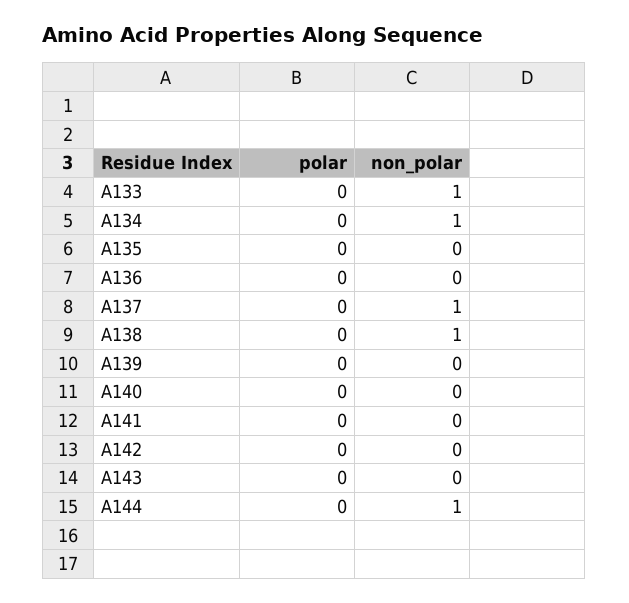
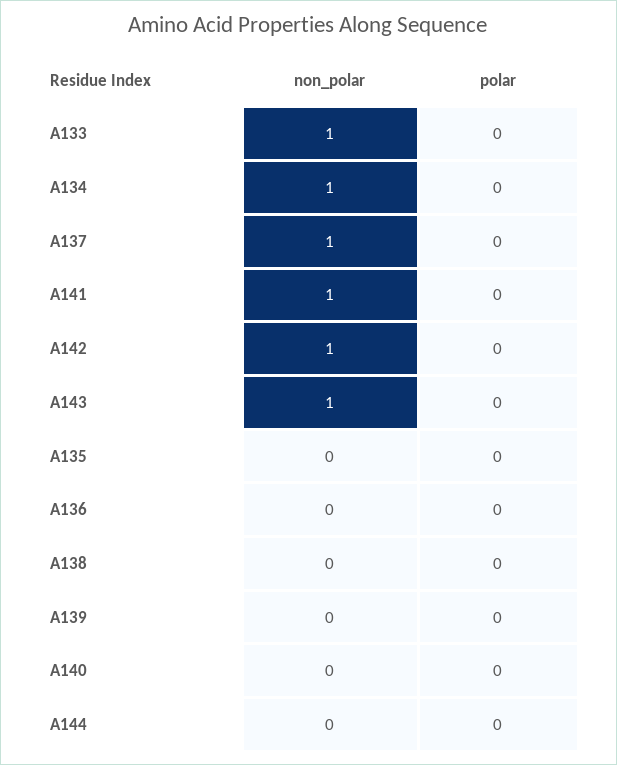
  {
    "polar": {
      "A133": 0,
      "A134": 0,
      "A135": 0,
      "A136": 0,
      "A137": 0,
      "A138": 0,
      "A139": 0,
      "A140": 0,
      "A141": 0,
      "A142": 0,
      "A143": 0,
      "A144": 0
    },
    "non_polar": {
      "A133": 1,
      "A134": 1,
      "A135": 0,
      "A136": 0,
      "A137": 1,
-     "A138": 1,
+     "A138": 0,
      "A139": 0,
      "A140": 0,
-     "A141": 0,
+     "A141": 1,
-     "A142": 0,
+     "A142": 1,
-     "A143": 0,
+     "A143": 1,
-     "A144": 1
+     "A144": 0
    }
  }

